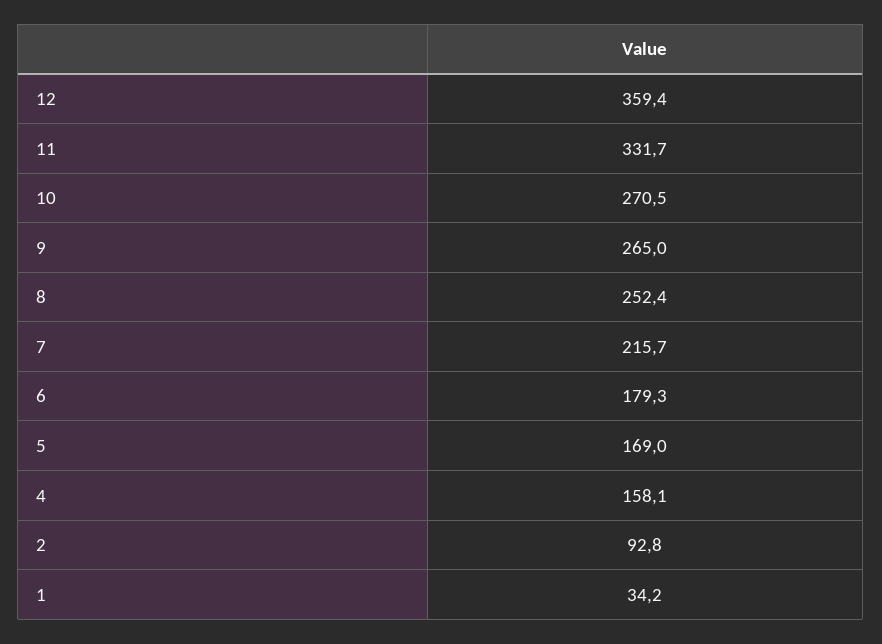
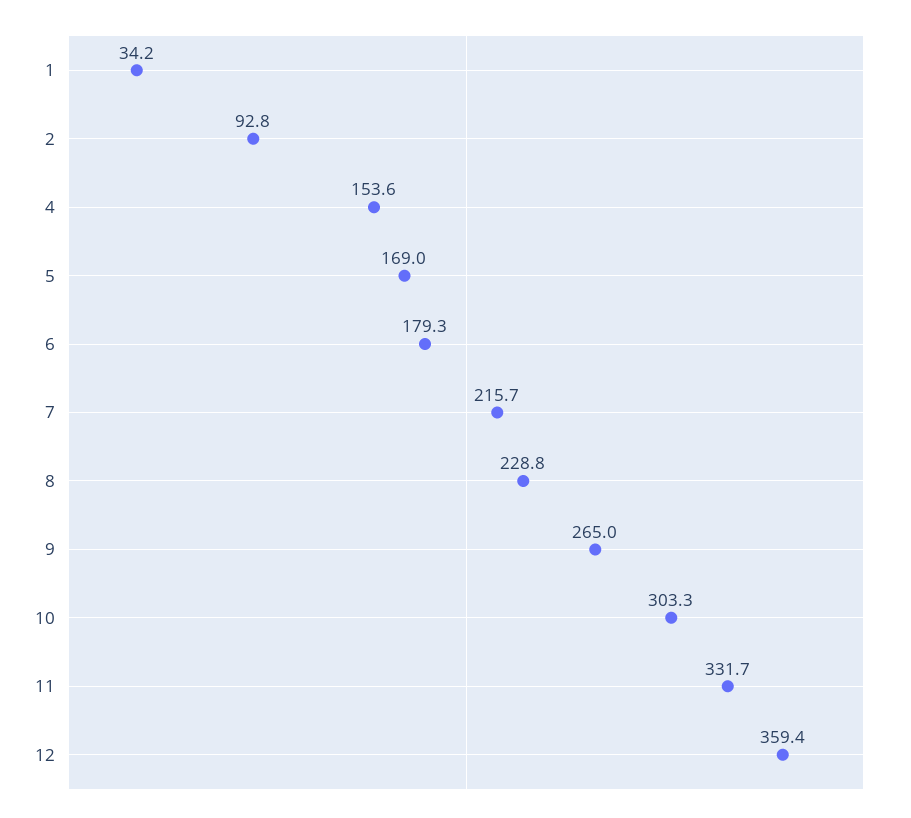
  {
    "12": 359.4,
    "11": 331.7,
-   "10": 270.5,
+   "10": 303.3,
    "9": 265,
-   "8": 252.4,
+   "8": 228.8,
    "7": 215.7,
    "6": 179.3,
    "5": 169,
-   "4": 158.1,
+   "4": 153.6,
    "2": 92.8,
    "1": 34.2
  }

